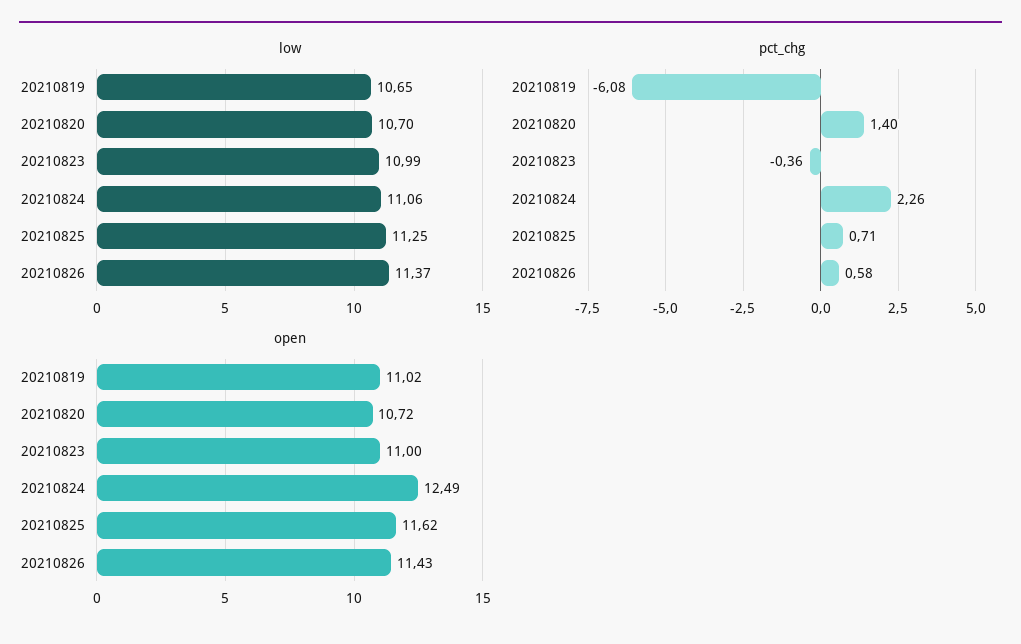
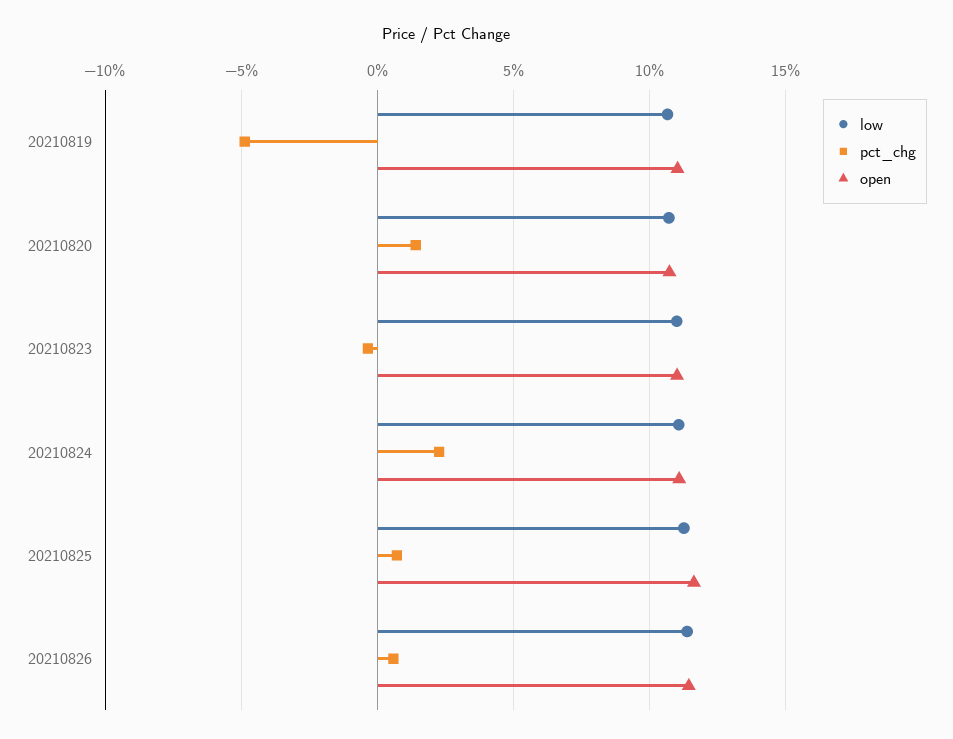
  {
    "low": {
      "20210819": 10.65,
      "20210820": 10.7,
      "20210823": 10.99,
      "20210824": 11.06,
      "20210825": 11.25,
      "20210826": 11.37
    },
    "pct_chg": {
-     "20210819": -6.08,
+     "20210819": -5,
      "20210820": 1.4,
      "20210823": -0.36,
      "20210824": 2.26,
      "20210825": 0.71,
      "20210826": 0.58
    },
    "open": {
      "20210819": 11.02,
      "20210820": 10.72,
      "20210823": 11,
-     "20210824": 12.49,
+     "20210824": 11,
      "20210825": 11.62,
      "20210826": 11.43
    }
  }

